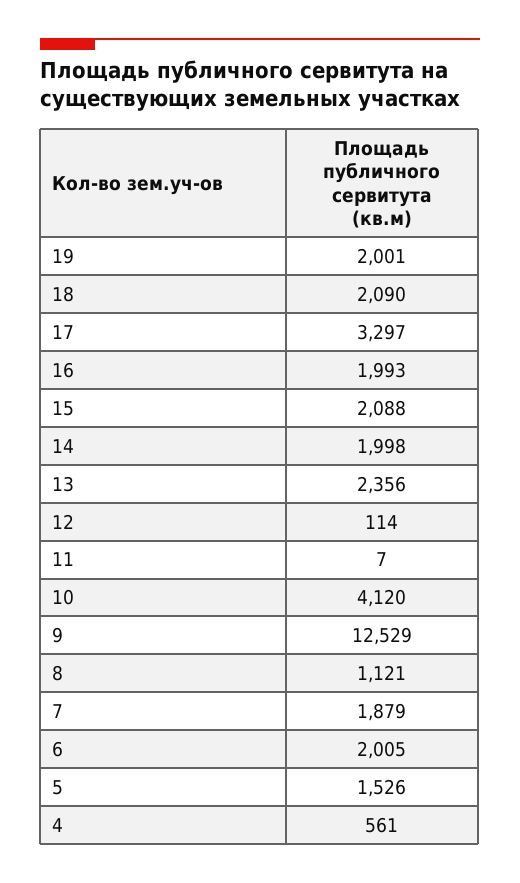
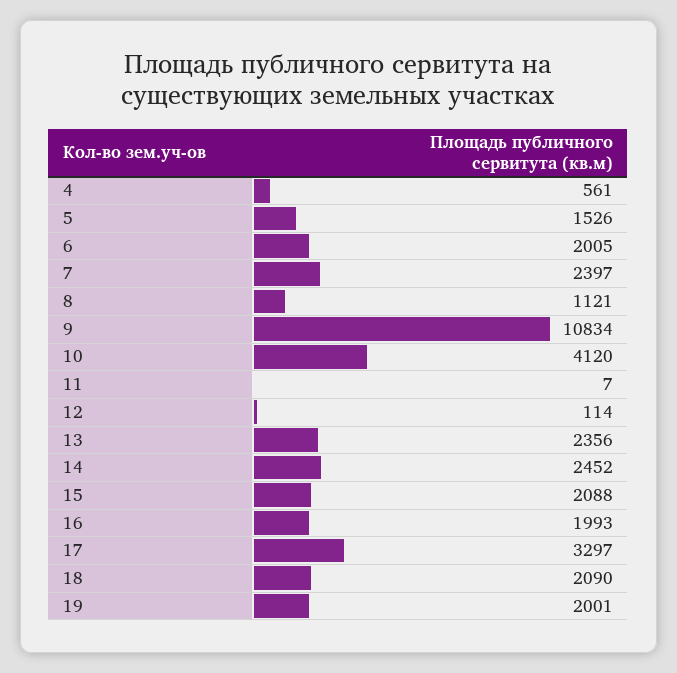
  {
    "19": 2001,
    "18": 2090,
    "17": 3297,
    "16": 1993,
    "15": 2088,
-   "14": 1998,
+   "14": 2452,
    "13": 2356,
    "12": 114,
    "11": 7,
    "10": 4120,
-   "9": 12529,
+   "9": 10834,
    "8": 1121,
-   "7": 1879,
+   "7": 2397,
    "6": 2005,
    "5": 1526,
    "4": 561
  }

